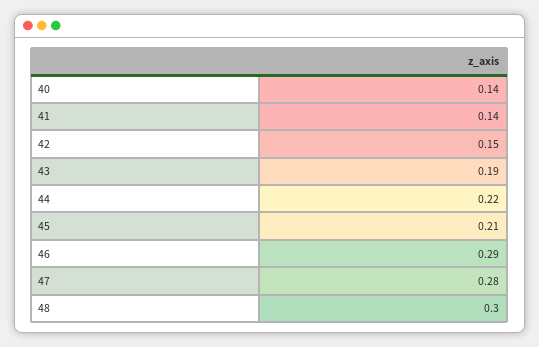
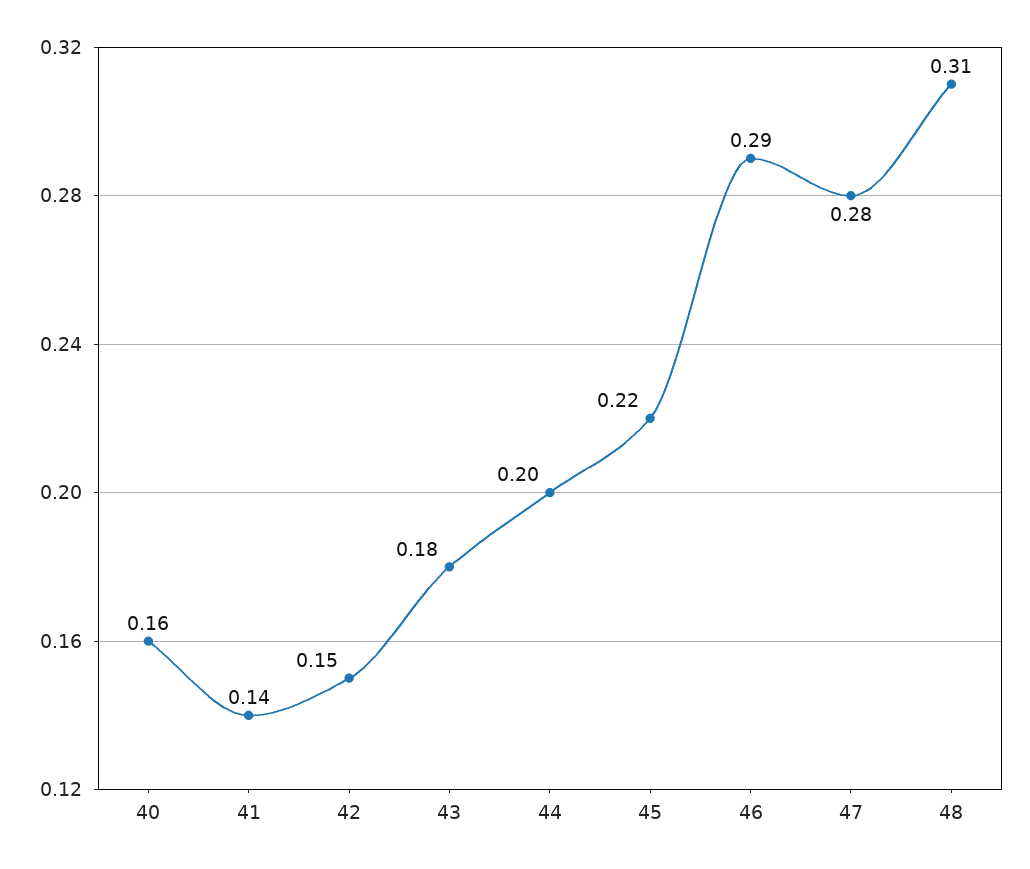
  {
-   "40": 0.14,
+   "40": 0.16,
    "41": 0.14,
    "42": 0.15,
-   "43": 0.19,
+   "43": 0.18,
-   "44": 0.22,
+   "44": 0.2,
-   "45": 0.21,
+   "45": 0.22,
    "46": 0.29,
    "47": 0.28,
-   "48": 0.3
+   "48": 0.31
  }

